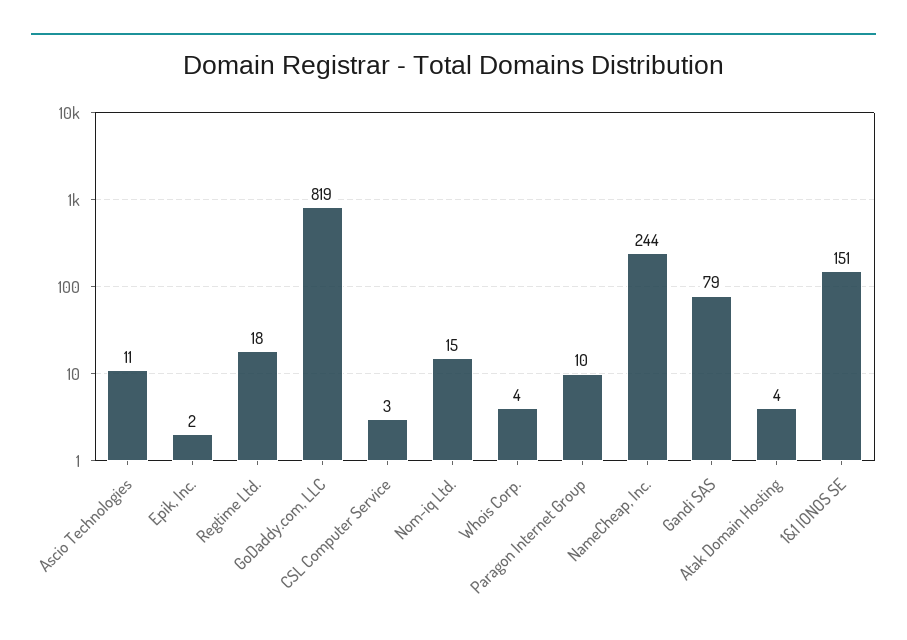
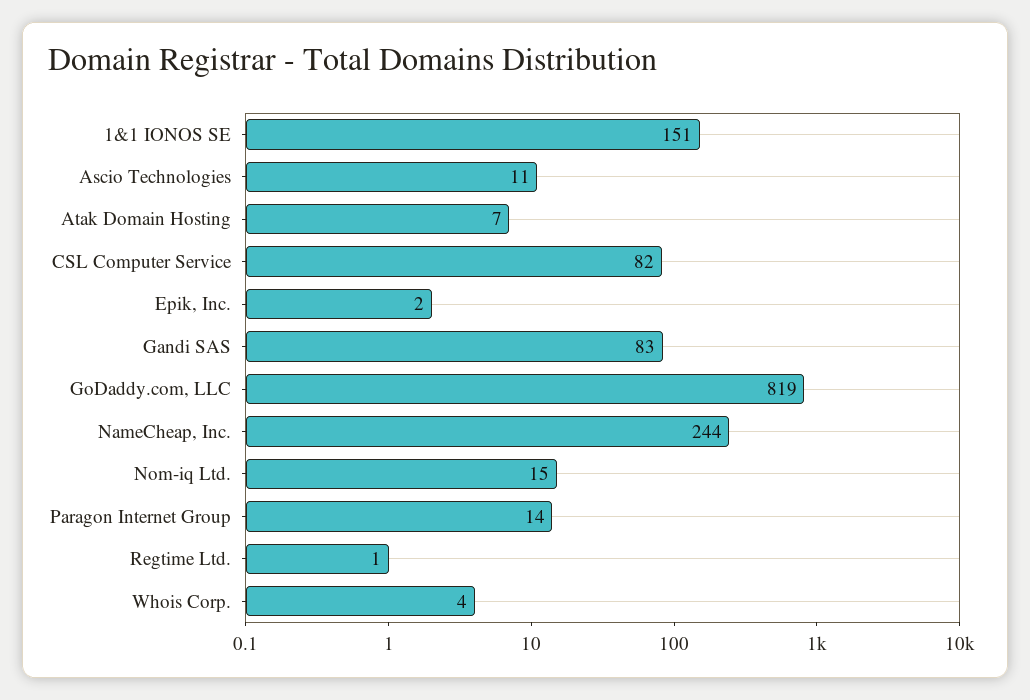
  {
    "Ascio Technologies": 11,
    "Epik, Inc.": 2,
-   "Regtime Ltd.": 18,
+   "Regtime Ltd.": 1,
    "GoDaddy.com, LLC": 819,
-   "CSL Computer Service": 3,
+   "CSL Computer Service": 82,
    "Nom-iq Ltd.": 15,
    "Whois Corp.": 4,
-   "Paragon Internet Group": 10,
+   "Paragon Internet Group": 14,
    "NameCheap, Inc.": 244,
-   "Gandi SAS": 79,
+   "Gandi SAS": 83,
-   "Atak Domain Hosting": 4,
+   "Atak Domain Hosting": 7,
    "1&1 IONOS SE": 151
  }

